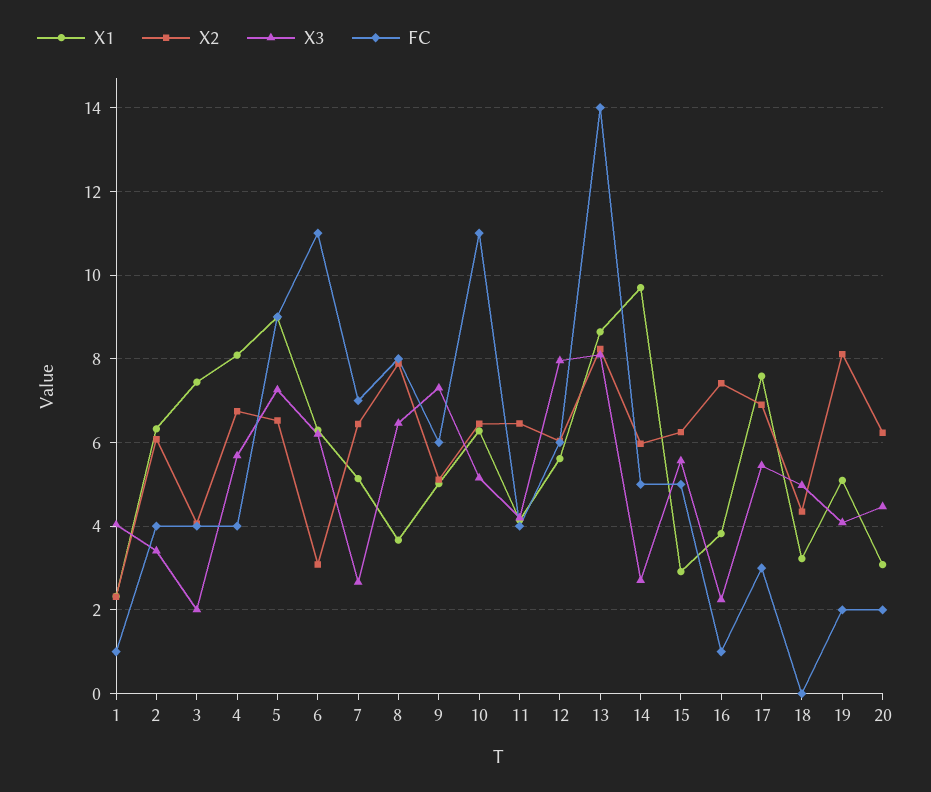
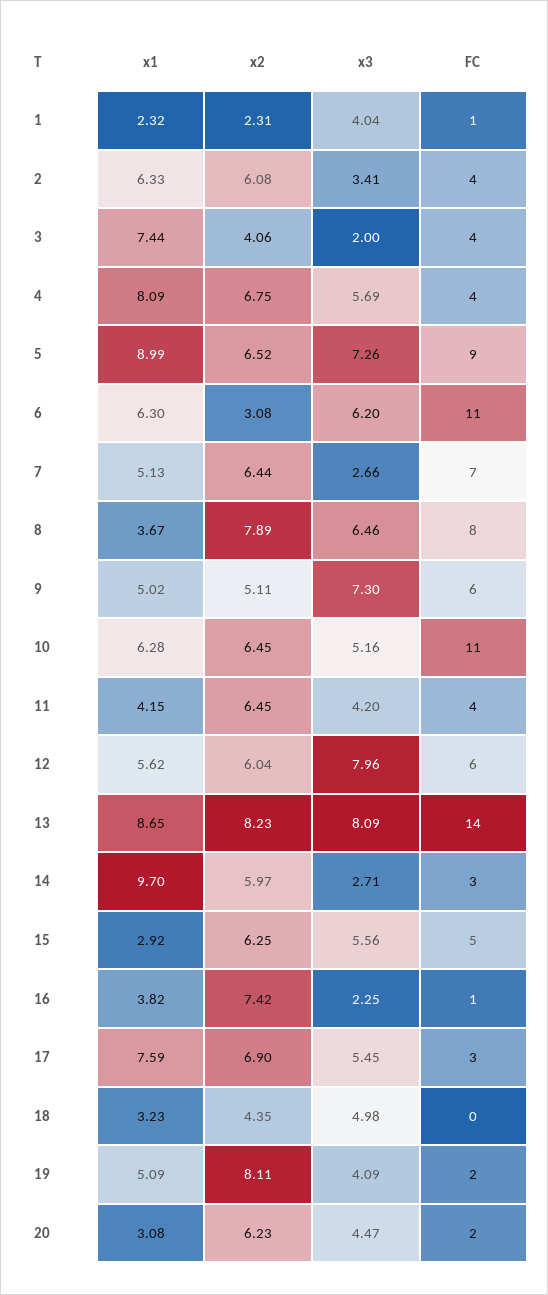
  {
    "X1": {
      "1": 2.32,
      "2": 6.33,
      "3": 7.44,
      "4": 8.09,
      "5": 8.99,
      "6": 6.3,
      "7": 5.13,
      "8": 3.67,
      "9": 5.02,
      "10": 6.28,
      "11": 4.15,
      "12": 5.62,
      "13": 8.65,
      "14": 9.7,
      "15": 2.92,
      "16": 3.82,
      "17": 7.59,
      "18": 3.23,
      "19": 5.09,
      "20": 3.08
    },
    "X2": {
      "1": 2.31,
      "2": 6.08,
      "3": 4.06,
      "4": 6.75,
      "5": 6.52,
      "6": 3.08,
      "7": 6.44,
      "8": 7.89,
      "9": 5.11,
      "10": 6.45,
      "11": 6.45,
      "12": 6.04,
      "13": 8.23,
      "14": 5.97,
      "15": 6.25,
      "16": 7.42,
      "17": 6.9,
      "18": 4.35,
      "19": 8.11,
      "20": 6.23
    },
    "X3": {
      "1": 4.04,
      "2": 3.41,
      "3": 2,
      "4": 5.69,
      "5": 7.26,
      "6": 6.2,
      "7": 2.66,
      "8": 6.46,
      "9": 7.3,
      "10": 5.16,
      "11": 4.2,
      "12": 7.96,
      "13": 8.09,
      "14": 2.71,
      "15": 5.56,
      "16": 2.25,
      "17": 5.45,
      "18": 4.98,
      "19": 4.09,
      "20": 4.47
    },
    "FC": {
      "1": 1,
      "2": 4,
      "3": 4,
      "4": 4,
      "5": 9,
      "6": 11,
      "7": 7,
      "8": 8,
      "9": 6,
      "10": 11,
      "11": 4,
      "12": 6,
      "13": 14,
-     "14": 5,
+     "14": 3,
      "15": 5,
      "16": 1,
      "17": 3,
      "18": 0,
      "19": 2,
      "20": 2
    }
  }

